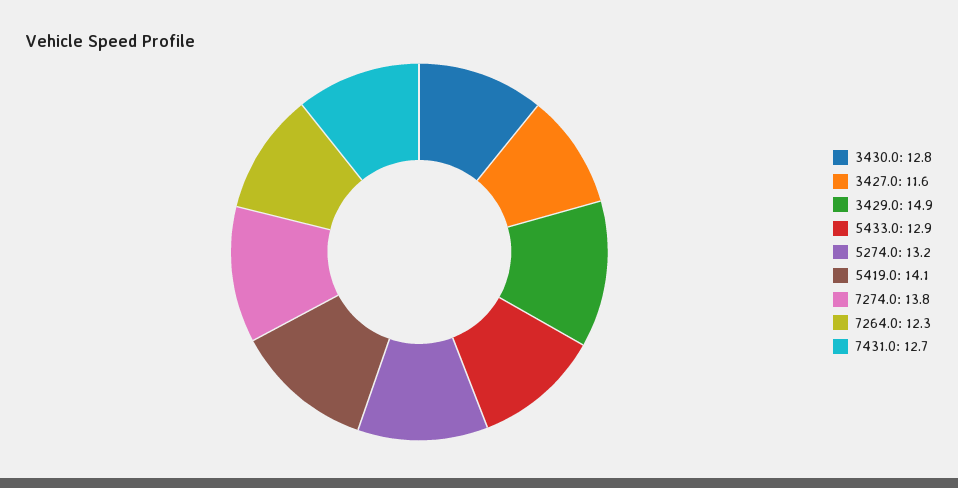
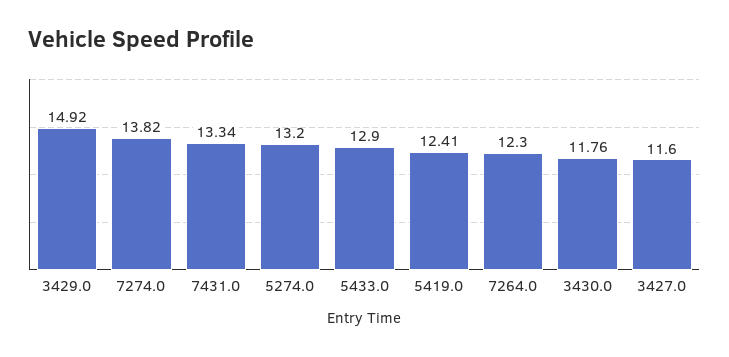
  {
-   "3430.0": 12.8,
+   "3430.0": 11.76,
    "3427.0": 11.6,
    "3429.0": 14.92,
    "5433.0": 12.9,
    "5274.0": 13.2,
-   "5419.0": 14.1,
+   "5419.0": 12.41,
    "7274.0": 13.82,
    "7264.0": 12.3,
-   "7431.0": 12.7
+   "7431.0": 13.34
  }

